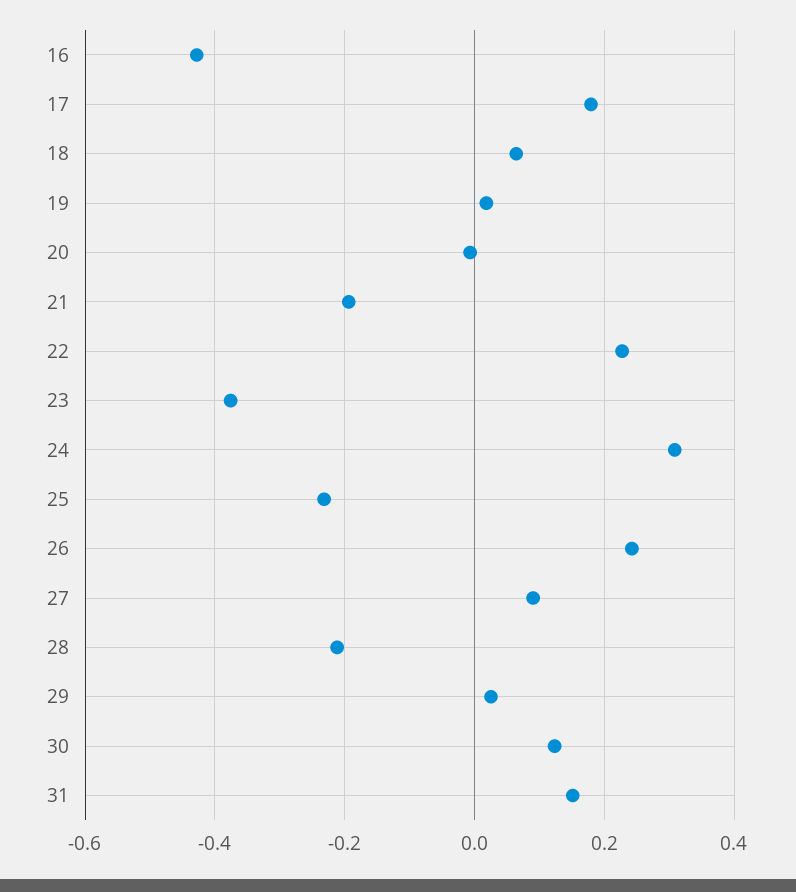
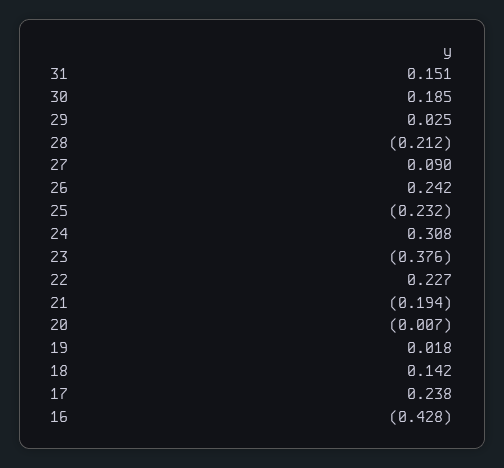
  {
    "16": -0.428,
-   "17": 0.18,
+   "17": 0.238,
-   "18": 0.06,
+   "18": 0.142,
    "19": 0.018,
    "20": -0.007,
    "21": -0.194,
    "22": 0.227,
    "23": -0.376,
    "24": 0.308,
    "25": -0.232,
    "26": 0.242,
    "27": 0.09,
    "28": -0.212,
    "29": 0.025,
-   "30": 0.12,
+   "30": 0.185,
    "31": 0.151
  }

